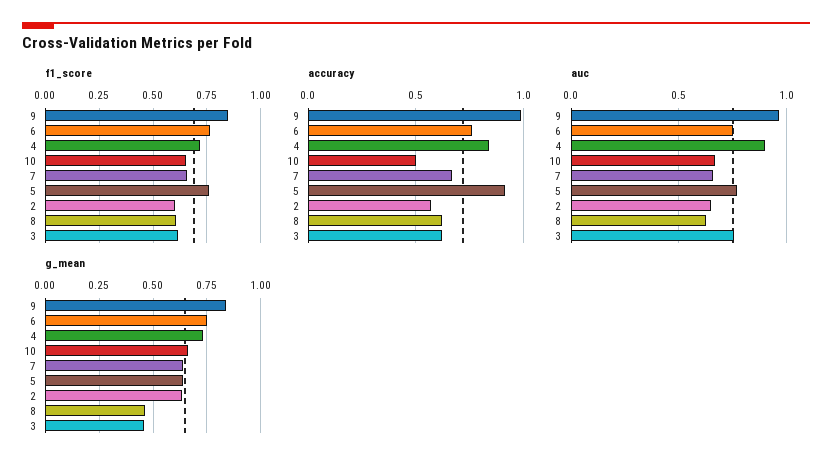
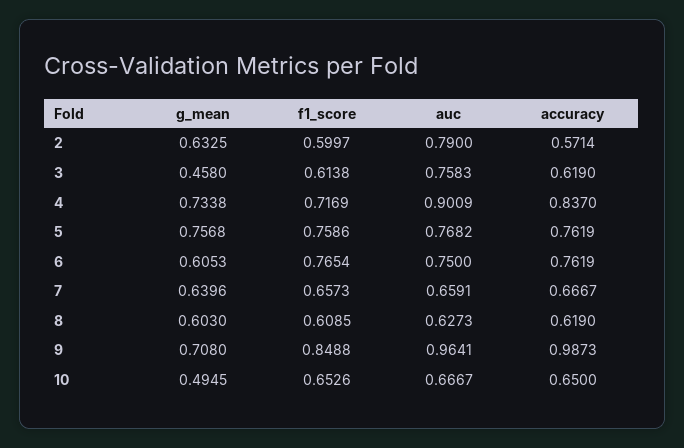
  {
    "f1_score": {
      "9": 0.8488,
      "6": 0.7654,
      "4": 0.7169,
      "10": 0.6526,
      "7": 0.6573,
      "5": 0.7586,
      "2": 0.5997,
      "8": 0.6085,
      "3": 0.6138
    },
    "accuracy": {
      "9": 0.9873,
      "6": 0.7619,
      "4": 0.837,
-     "10": 0.5,
+     "10": 0.65,
      "7": 0.6667,
-     "5": 0.9,
+     "5": 0.7619,
      "2": 0.5714,
      "8": 0.619,
      "3": 0.619
    },
    "auc": {
      "9": 0.9641,
      "6": 0.75,
      "4": 0.9009,
      "10": 0.6667,
      "7": 0.6591,
      "5": 0.7682,
-     "2": 0.65,
+     "2": 0.79,
      "8": 0.6273,
      "3": 0.7583
    },
    "g_mean": {
-     "9": 0.85,
+     "9": 0.708,
-     "6": 0.75,
+     "6": 0.6053,
      "4": 0.7338,
-     "10": 0.65,
+     "10": 0.4945,
      "7": 0.6396,
-     "5": 0.65,
+     "5": 0.7568,
      "2": 0.6325,
-     "8": 0.45,
+     "8": 0.603,
      "3": 0.458
    }
  }

